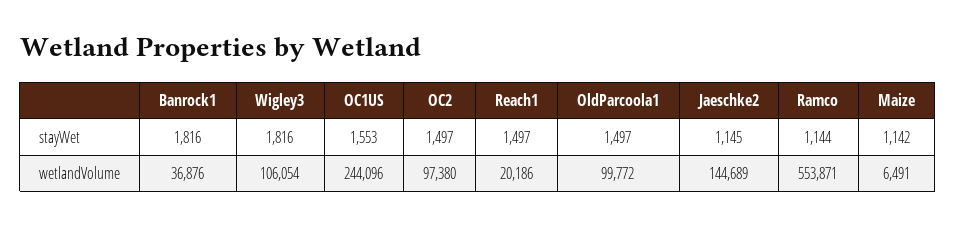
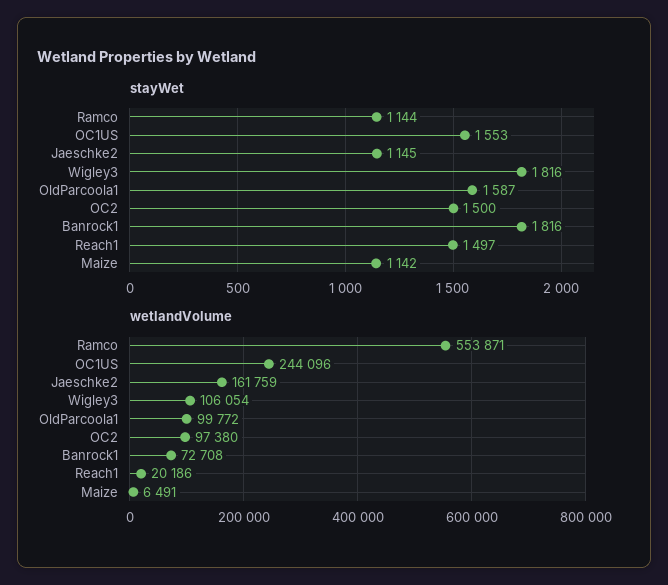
  {
    "stayWet": {
      "Banrock1": 1816,
      "Wigley3": 1816,
      "OC1US": 1553,
-     "OC2": 1497,
+     "OC2": 1500,
      "Reach1": 1497,
-     "OldParcoola1": 1497,
+     "OldParcoola1": 1587,
      "Jaeschke2": 1145,
      "Ramco": 1144,
      "Maize": 1142
    },
    "wetlandVolume": {
-     "Banrock1": 36876,
+     "Banrock1": 72708,
      "Wigley3": 106054,
      "OC1US": 244096,
      "OC2": 97380,
      "Reach1": 20186,
      "OldParcoola1": 99772,
-     "Jaeschke2": 144689,
+     "Jaeschke2": 161759,
      "Ramco": 553871,
      "Maize": 6491
    }
  }

